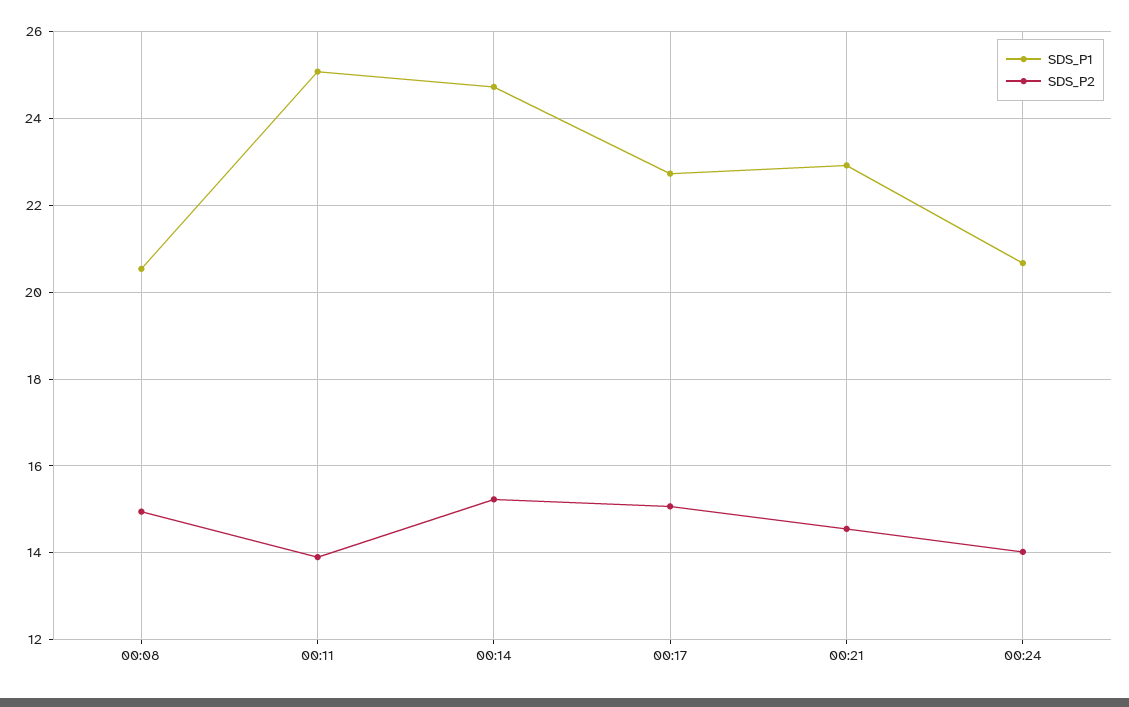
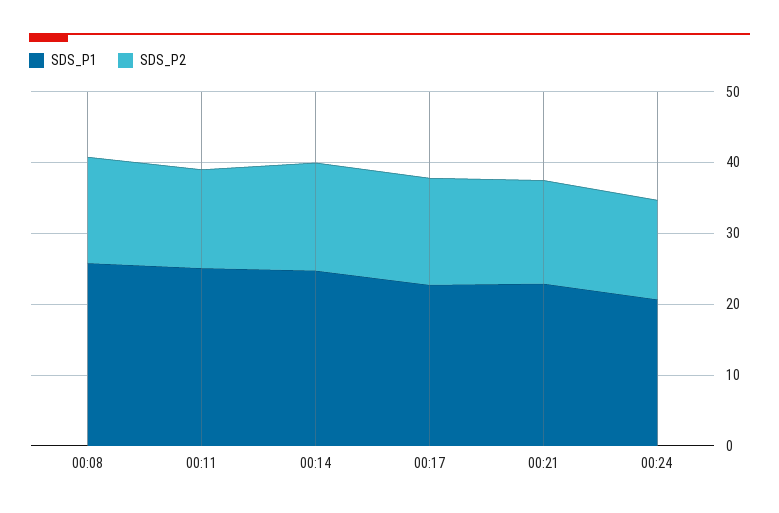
  {
    "SDS_P1": {
-     "00:08": 20.6,
+     "00:08": 26,
      "00:11": 25,
      "00:14": 24.8,
      "00:17": 22.8,
      "00:21": 23,
      "00:24": 20.6
    },
    "SDS_P2": {
      "00:08": 15,
      "00:11": 14,
      "00:14": 15.2,
      "00:17": 15,
      "00:21": 14.6,
      "00:24": 14
    }
  }

